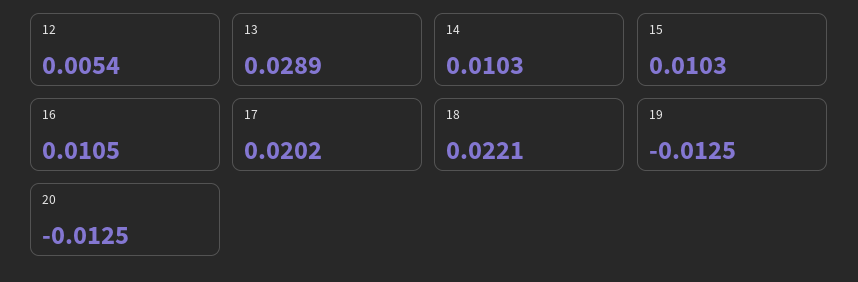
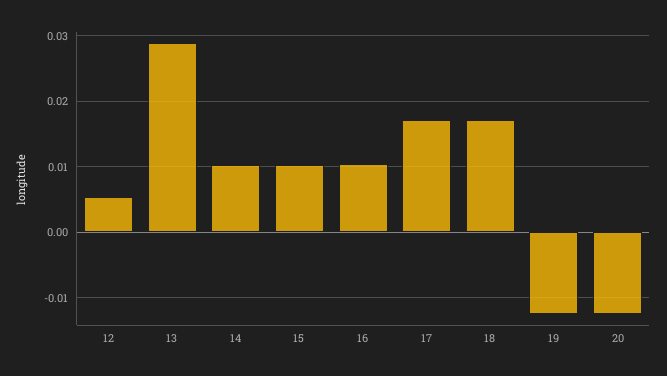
  {
    "12": 0.0054,
    "13": 0.0289,
    "14": 0.0103,
    "15": 0.0103,
    "16": 0.0105,
-   "17": 0.0202,
+   "17": 0.017,
-   "18": 0.0221,
+   "18": 0.017,
    "19": -0.0125,
    "20": -0.0125
  }

